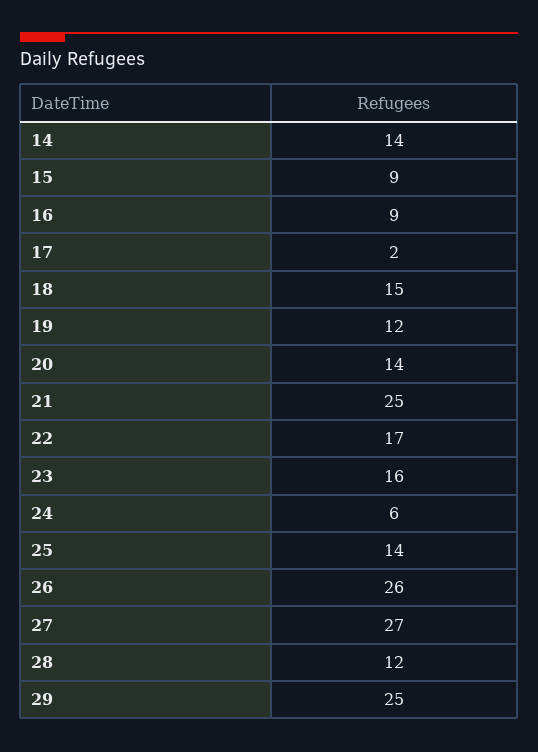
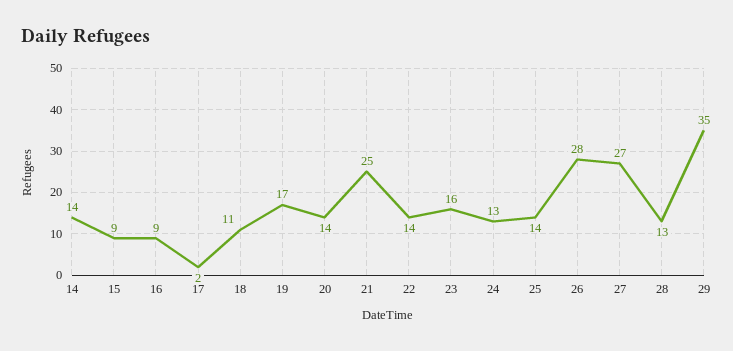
  {
    "14": 14,
    "15": 9,
    "16": 9,
    "17": 2,
-   "18": 15,
+   "18": 11,
-   "19": 12,
+   "19": 17,
    "20": 14,
    "21": 25,
-   "22": 17,
+   "22": 14,
    "23": 16,
-   "24": 6,
+   "24": 13,
    "25": 14,
-   "26": 26,
+   "26": 28,
    "27": 27,
-   "28": 12,
+   "28": 13,
-   "29": 25
+   "29": 35
  }

